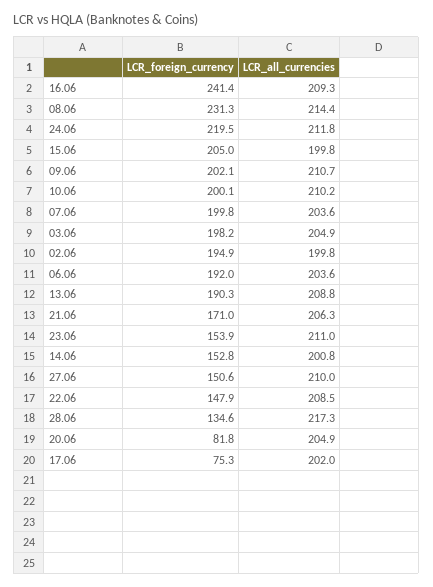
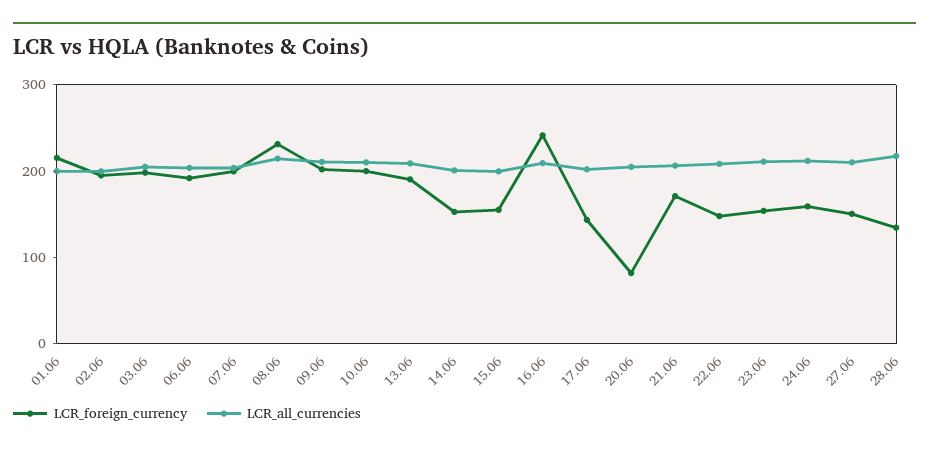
  {
    "LCR_foreign_currency": {
      "16.06": 241.4,
      "08.06": 231.3,
-     "24.06": 219.5,
+     "24.06": 160,
-     "15.06": 205,
+     "15.06": 160,
      "09.06": 202.1,
      "10.06": 200.1,
      "07.06": 199.8,
      "03.06": 198.2,
      "02.06": 194.9,
      "06.06": 192,
      "13.06": 190.3,
      "21.06": 171,
      "23.06": 153.9,
      "14.06": 152.8,
      "27.06": 150.6,
      "22.06": 147.9,
      "28.06": 134.6,
      "20.06": 81.8,
-     "17.06": 75.3
+     "17.06": 140,
+     "01.06": 220
    },
    "LCR_all_currencies": {
      "16.06": 209.3,
      "08.06": 214.4,
      "24.06": 211.8,
      "15.06": 199.8,
      "09.06": 210.7,
      "10.06": 210.2,
      "07.06": 203.6,
      "03.06": 204.9,
      "02.06": 199.8,
      "06.06": 203.6,
      "13.06": 208.8,
      "21.06": 206.3,
      "23.06": 211,
      "14.06": 200.8,
      "27.06": 210,
      "22.06": 208.5,
      "28.06": 217.3,
      "20.06": 204.9,
-     "17.06": 202
+     "17.06": 202,
+     "01.06": 200
    }
  }

